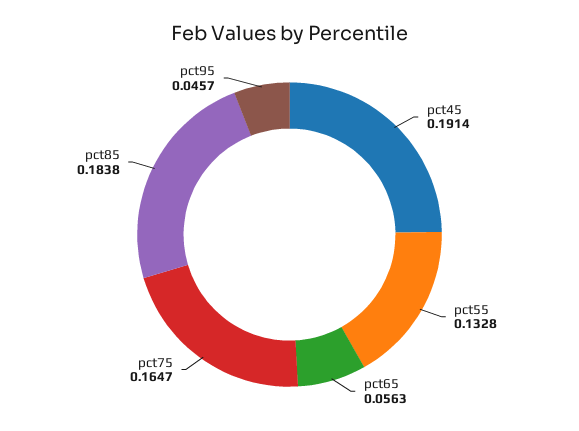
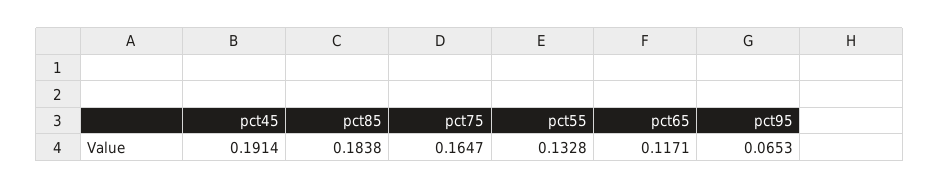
  {
    "pct45": 0.1914,
    "pct55": 0.1328,
-   "pct65": 0.0563,
+   "pct65": 0.1171,
    "pct75": 0.1647,
    "pct85": 0.1838,
-   "pct95": 0.0457
+   "pct95": 0.0653
  }

